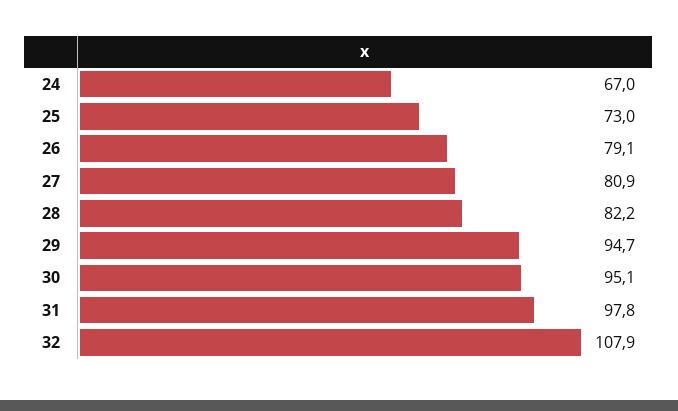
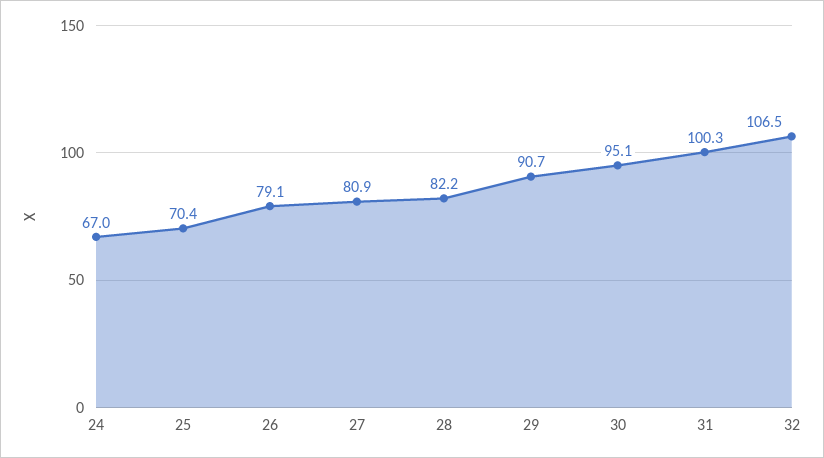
  {
    "24": 67,
-   "25": 73,
+   "25": 70.4,
    "26": 79.1,
    "27": 80.9,
    "28": 82.2,
-   "29": 94.7,
+   "29": 90.7,
    "30": 95.1,
-   "31": 97.8,
+   "31": 100.3,
-   "32": 107.9
+   "32": 106.5
  }

